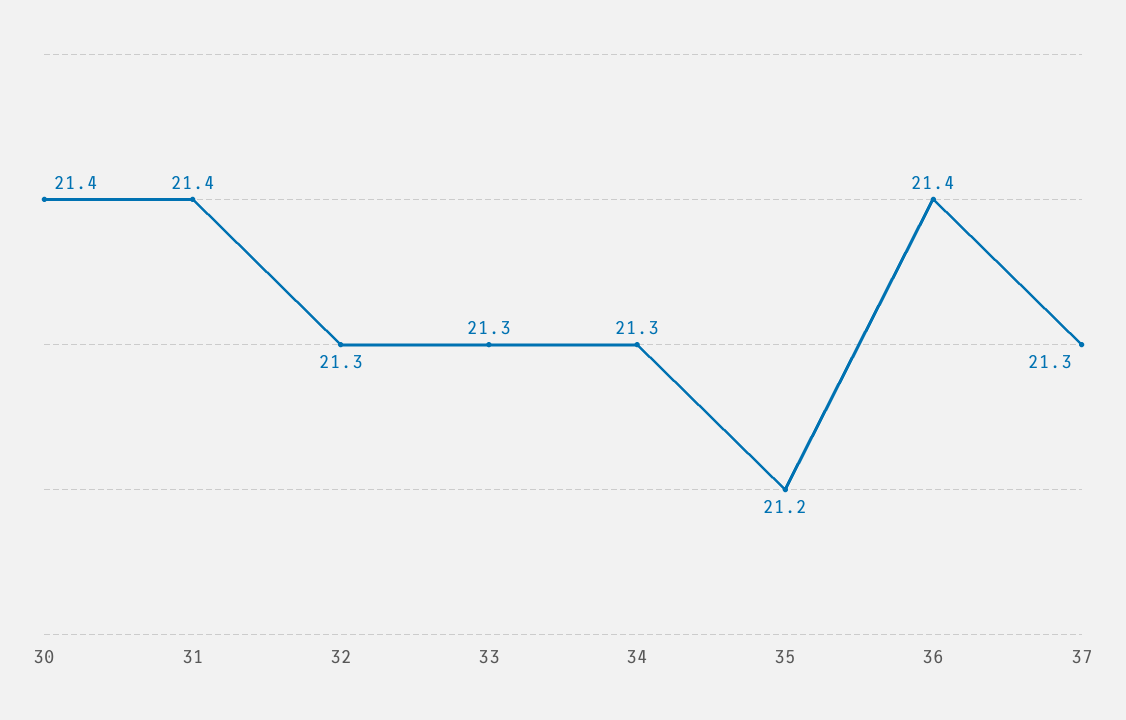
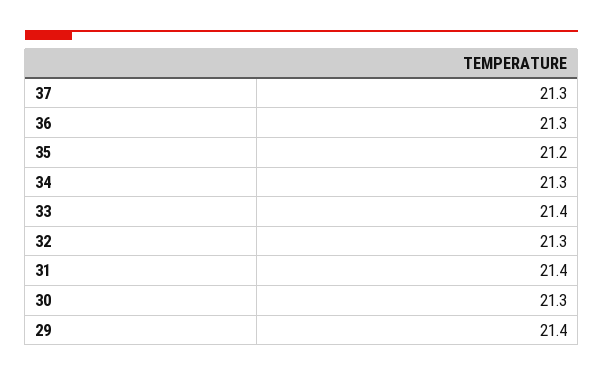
  {
-   "30": 21.4,
+   "30": 21.3,
    "31": 21.4,
    "32": 21.3,
-   "33": 21.3,
+   "33": 21.4,
    "34": 21.3,
    "35": 21.2,
-   "36": 21.4,
+   "36": 21.3,
-   "37": 21.3
+   "37": 21.3,
+   "29": 21.4
  }

